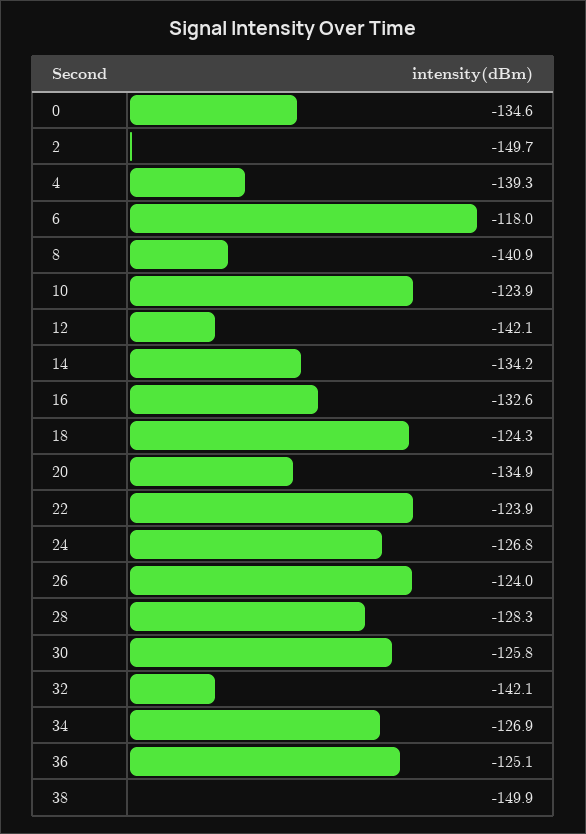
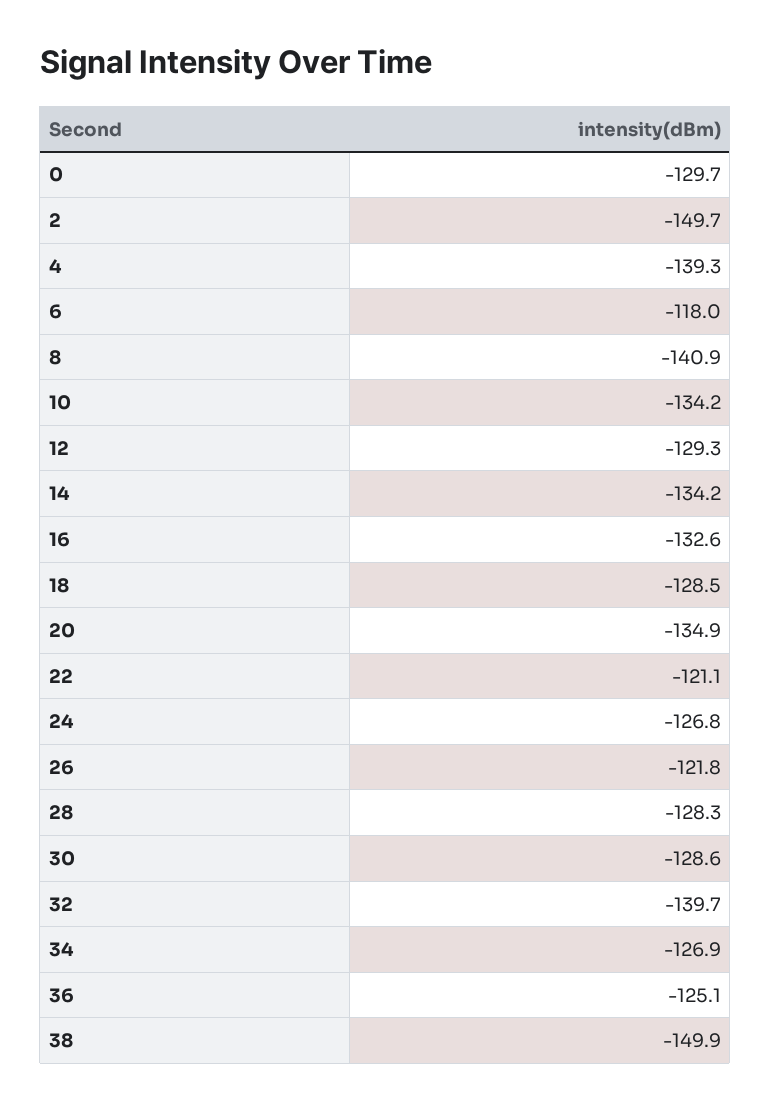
  {
-   "0": -134.6,
+   "0": -129.7,
    "2": -149.7,
    "4": -139.3,
    "6": -118,
    "8": -140.9,
-   "10": -123.9,
+   "10": -134.2,
-   "12": -142.1,
+   "12": -129.3,
    "14": -134.2,
    "16": -132.6,
-   "18": -124.3,
+   "18": -128.5,
    "20": -134.9,
-   "22": -123.9,
+   "22": -121.1,
    "24": -126.8,
-   "26": -124,
+   "26": -121.8,
    "28": -128.3,
-   "30": -125.8,
+   "30": -128.6,
-   "32": -142.1,
+   "32": -139.7,
    "34": -126.9,
    "36": -125.1,
    "38": -149.9
  }

